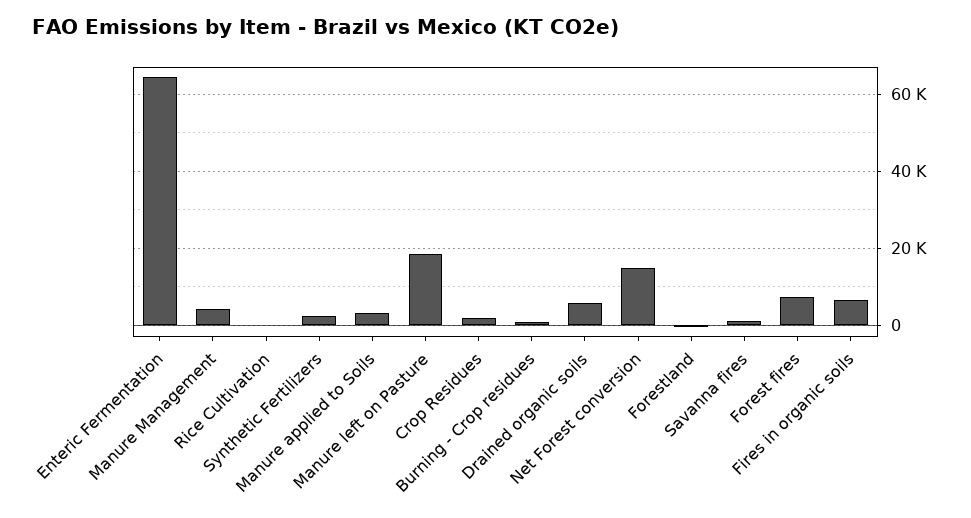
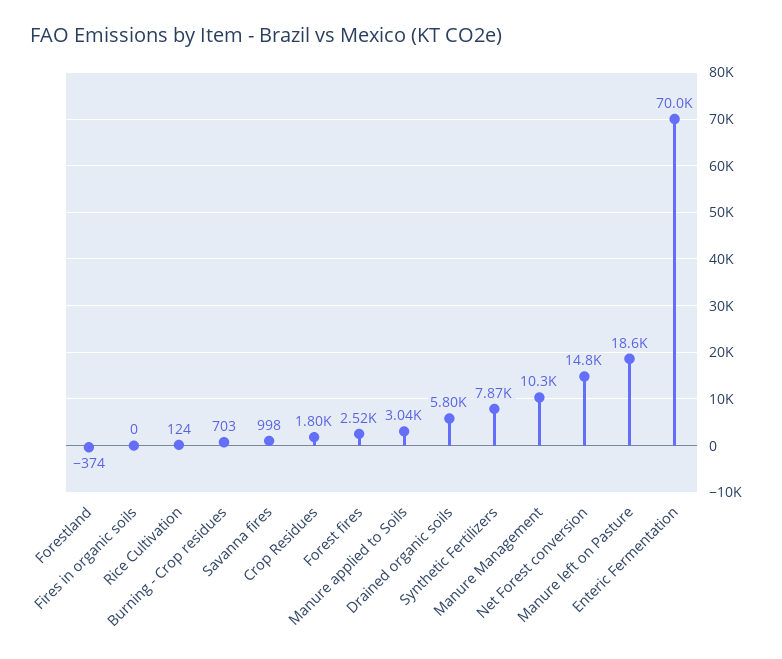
  {
-   "Enteric Fermentation": 64000,
+   "Enteric Fermentation": 70000,
-   "Manure Management": 4000,
+   "Manure Management": 10300,
    "Rice Cultivation": 124,
-   "Synthetic Fertilizers": 2000,
+   "Synthetic Fertilizers": 7870,
    "Manure applied to Soils": 3040,
    "Manure left on Pasture": 18600,
    "Crop Residues": 1800,
    "Burning - Crop residues": 703,
    "Drained organic soils": 5800,
    "Net Forest conversion": 14800,
    "Forestland": -374,
    "Savanna fires": 998,
-   "Forest fires": 8000,
+   "Forest fires": 2520,
-   "Fires in organic soils": 6000
+   "Fires in organic soils": 0
  }

